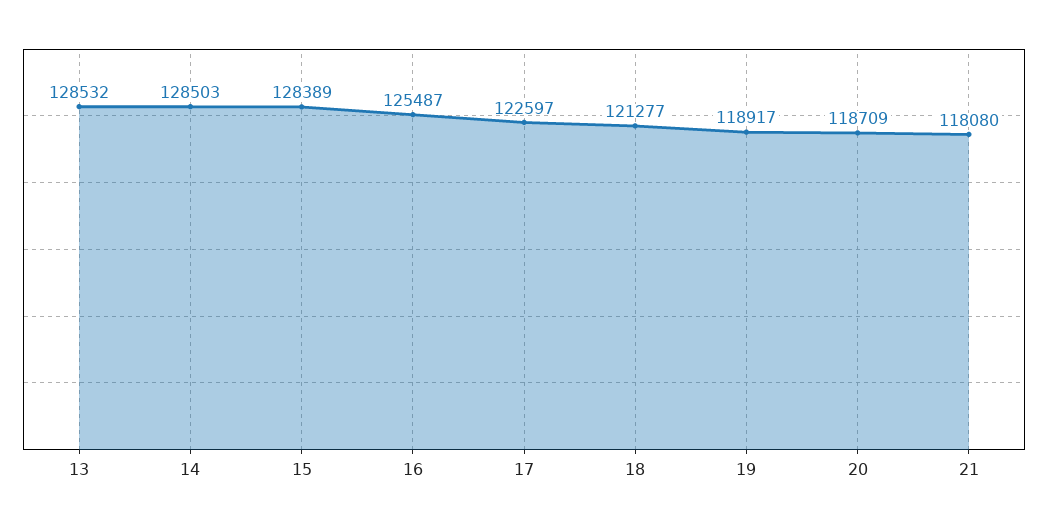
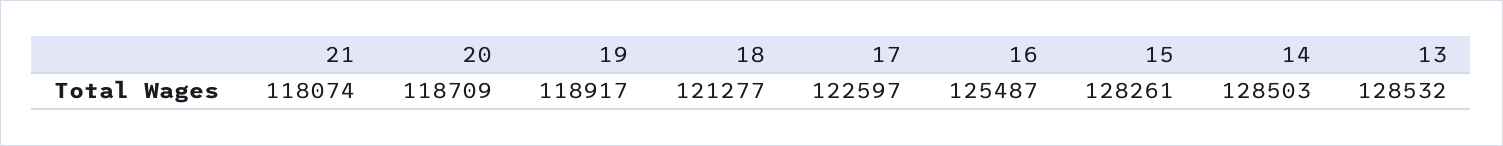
  {
    "13": 128532,
    "14": 128503,
-   "15": 128389,
+   "15": 128261,
    "16": 125487,
    "17": 122597,
    "18": 121277,
    "19": 118917,
    "20": 118709,
-   "21": 118080
+   "21": 118074
  }

